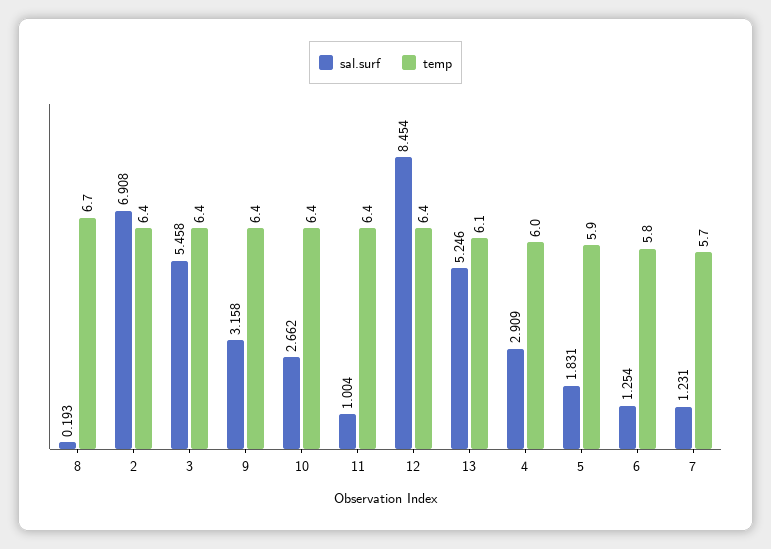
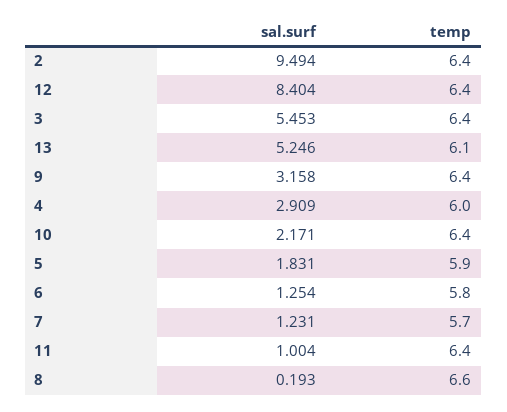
  {
    "sal.surf": {
      "8": 0.193,
-     "2": 6.908,
+     "2": 9.494,
-     "3": 5.458,
+     "3": 5.453,
      "9": 3.158,
-     "10": 2.662,
+     "10": 2.171,
      "11": 1.004,
-     "12": 8.454,
+     "12": 8.404,
      "13": 5.246,
      "4": 2.909,
      "5": 1.831,
      "6": 1.254,
      "7": 1.231
    },
    "temp": {
-     "8": 6.7,
+     "8": 6.6,
      "2": 6.4,
      "3": 6.4,
      "9": 6.4,
      "10": 6.4,
      "11": 6.4,
      "12": 6.4,
      "13": 6.1,
      "4": 6,
      "5": 5.9,
      "6": 5.8,
      "7": 5.7
    }
  }

